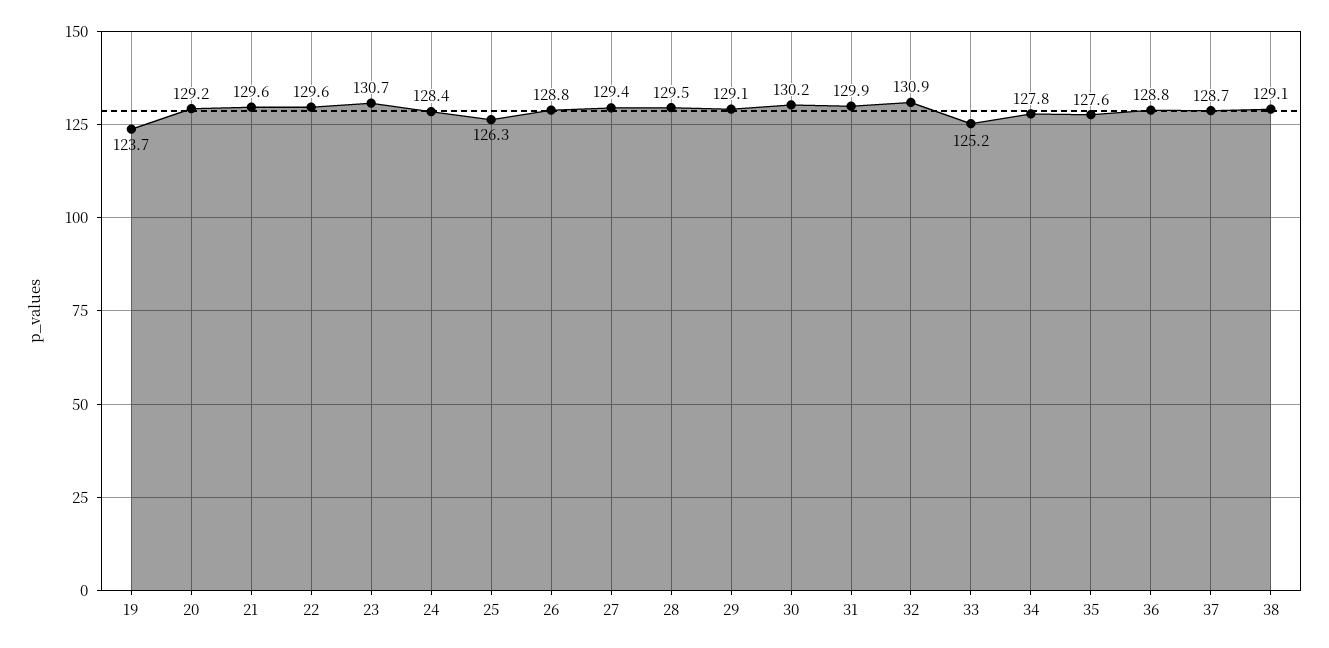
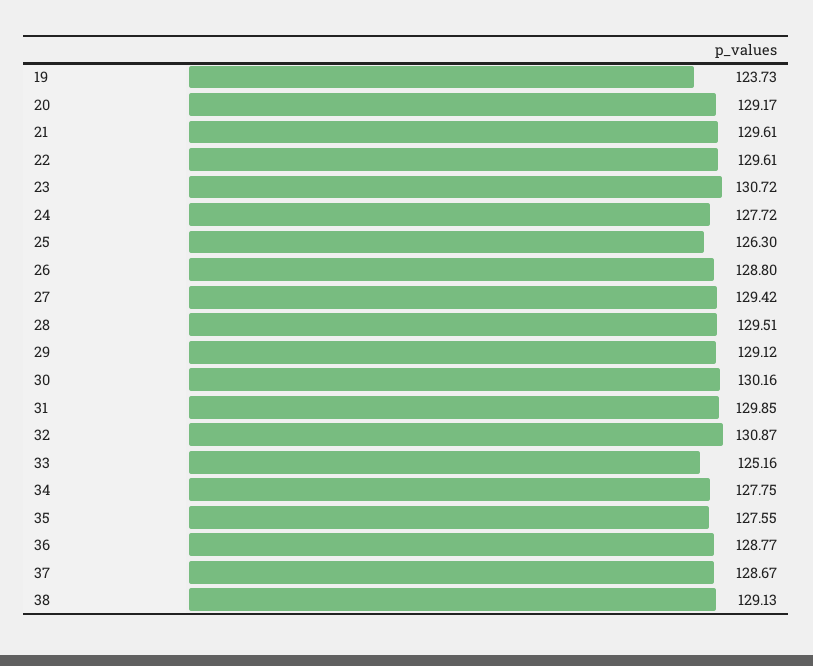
  {
    "19": 123.73,
    "20": 129.17,
    "21": 129.61,
    "22": 129.61,
    "23": 130.72,
-   "24": 128.4,
+   "24": 127.72,
    "25": 126.3,
    "26": 128.8,
    "27": 129.42,
    "28": 129.51,
    "29": 129.12,
    "30": 130.16,
    "31": 129.85,
    "32": 130.87,
    "33": 125.16,
    "34": 127.75,
    "35": 127.55,
    "36": 128.77,
    "37": 128.67,
    "38": 129.13
  }

